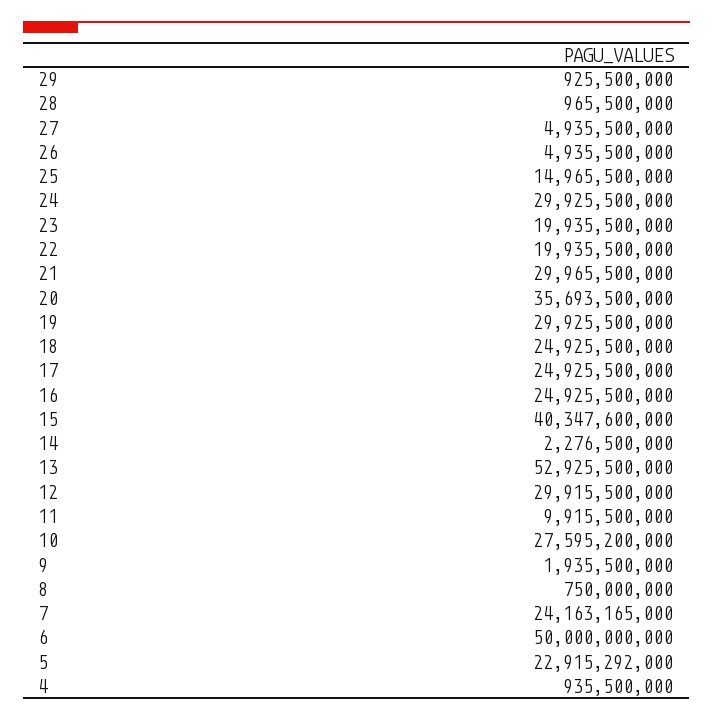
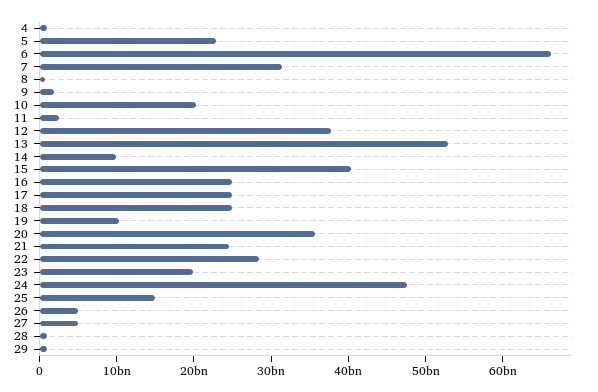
  {
    "29": 925500000,
    "28": 965500000,
    "27": 4935500000,
    "26": 4935500000,
    "25": 14965500000,
-   "24": 29925500000,
+   "24": 48000000000,
    "23": 19935500000,
-   "22": 19935500000,
+   "22": 28000000000,
-   "21": 29965500000,
+   "21": 24000000000,
    "20": 35693500000,
-   "19": 29925500000,
+   "19": 10000000000,
    "18": 24925500000,
    "17": 24925500000,
    "16": 24925500000,
    "15": 40347600000,
-   "14": 2276500000,
+   "14": 10000000000,
    "13": 52925500000,
-   "12": 29915500000,
+   "12": 38000000000,
-   "11": 9915500000,
+   "11": 2000000000,
-   "10": 27595200000,
+   "10": 20000000000,
    "9": 1935500000,
    "8": 750000000,
-   "7": 24163165000,
+   "7": 32000000000,
-   "6": 50000000000,
+   "6": 66000000000,
    "5": 22915292000,
    "4": 935500000
  }

